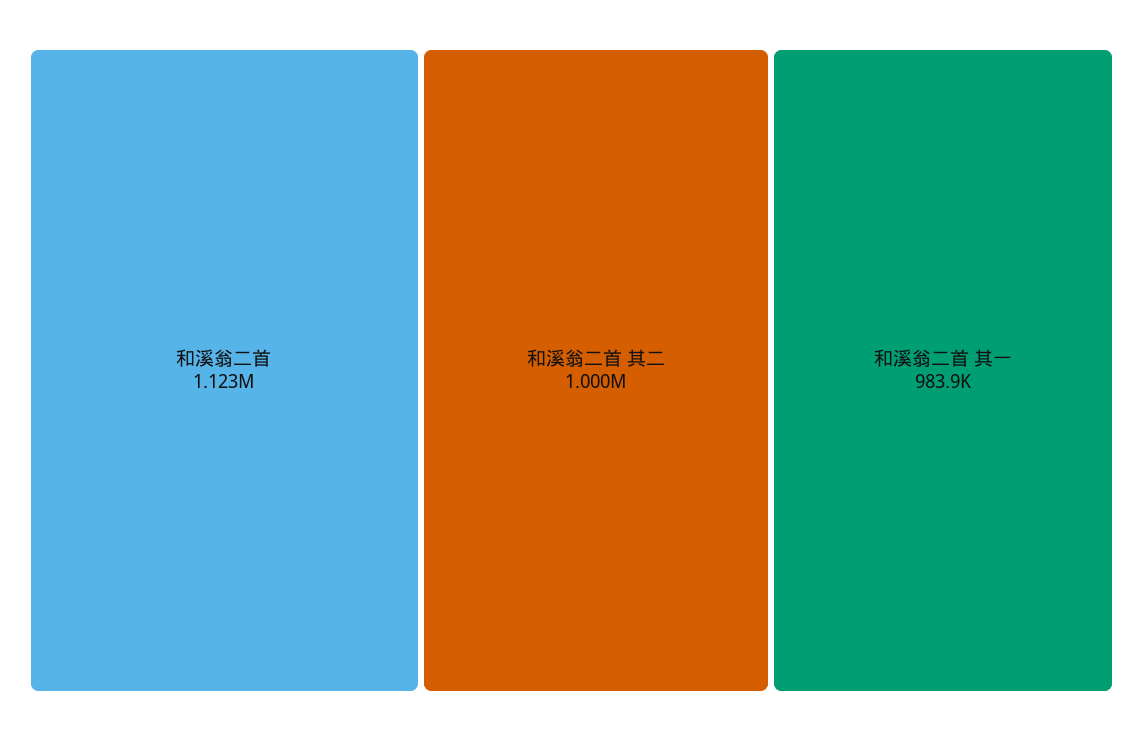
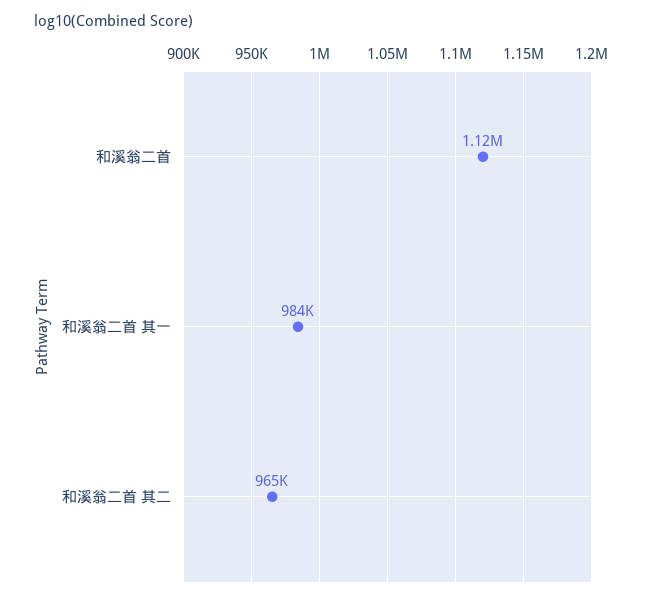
  {
    "和溪翁二首": 1123000,
-   "和溪翁二首 其二": 1000000,
+   "和溪翁二首 其二": 965000,
    "和溪翁二首 其一": 983900
  }

